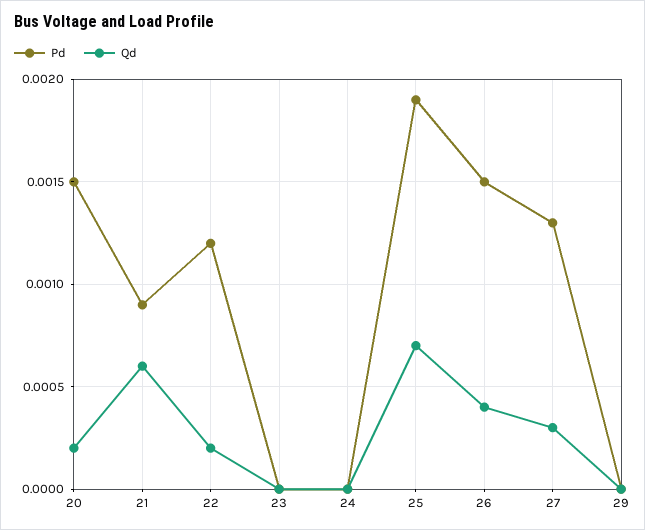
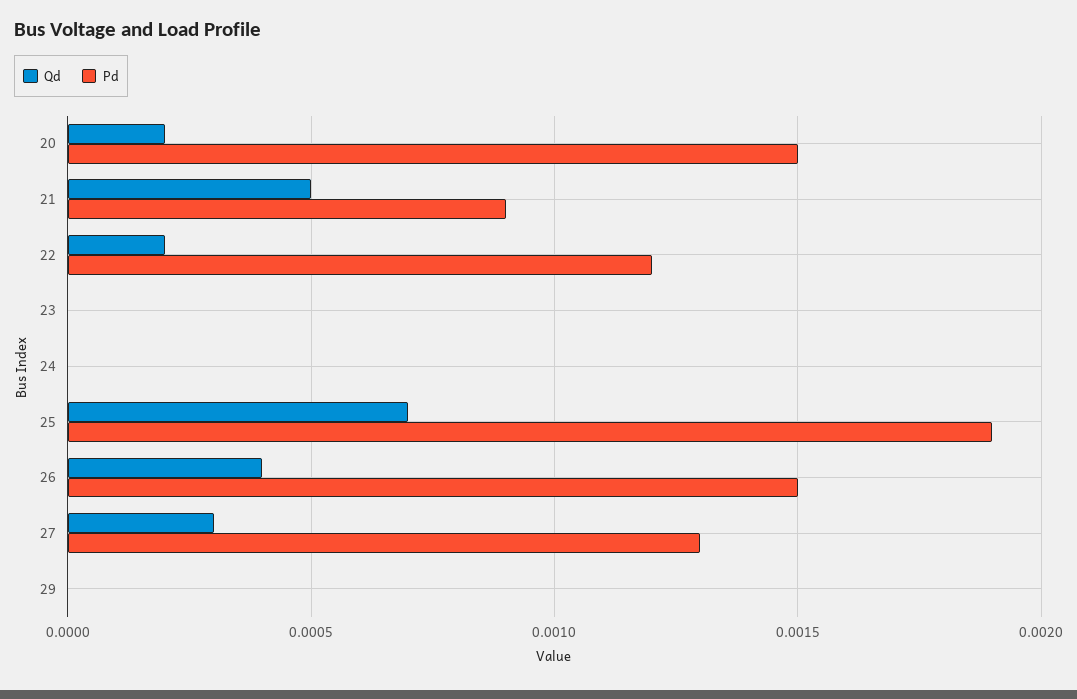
  {
    "Pd": {
      "20": 0.0015,
      "21": 0.0009,
      "22": 0.0012,
      "23": 0,
      "24": 0,
      "25": 0.0019,
      "26": 0.0015,
      "27": 0.0013,
      "29": 0
    },
    "Qd": {
      "20": 0.0002,
-     "21": 0.0006,
+     "21": 0.0005,
      "22": 0.0002,
      "23": 0,
      "24": 0,
      "25": 0.0007,
      "26": 0.0004,
      "27": 0.0003,
      "29": 0
    }
  }

